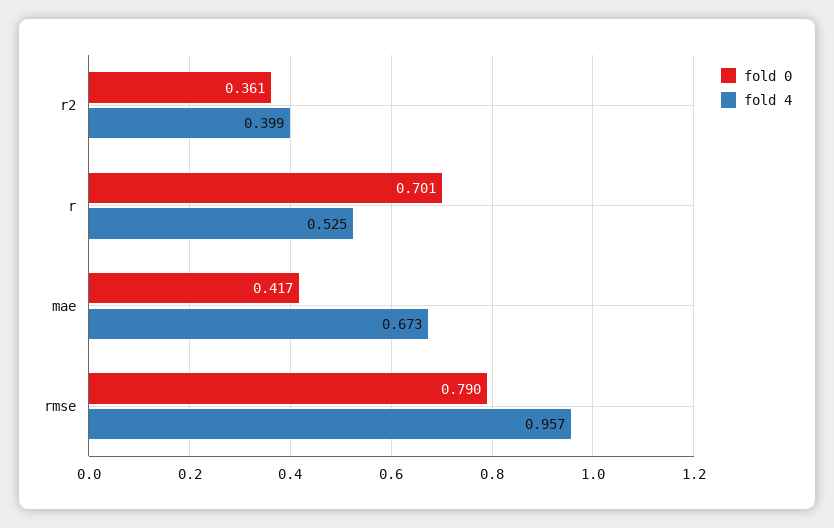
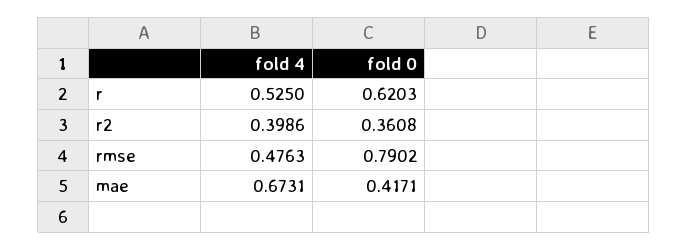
  {
    "fold 0": {
      "r2": 0.3608,
-     "r": 0.701,
+     "r": 0.6203,
      "mae": 0.4171,
      "rmse": 0.7902
    },
    "fold 4": {
      "r2": 0.3986,
      "r": 0.525,
      "mae": 0.6731,
-     "rmse": 0.957
+     "rmse": 0.4763
    }
  }

